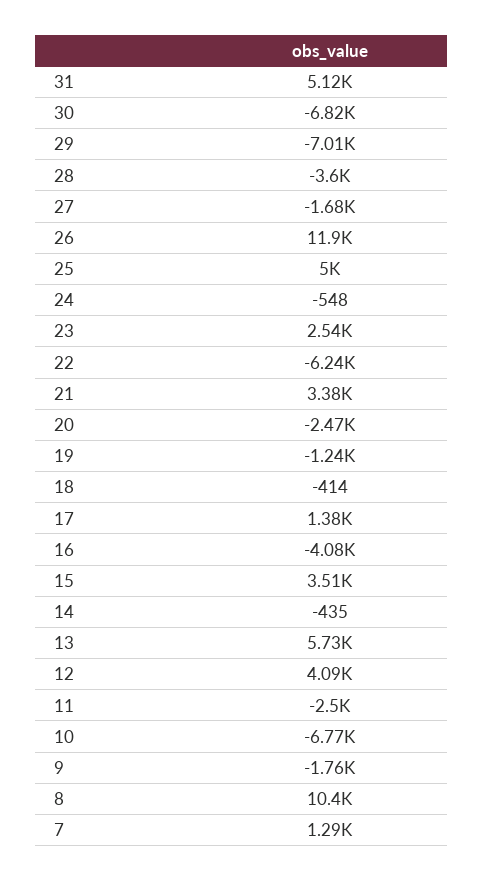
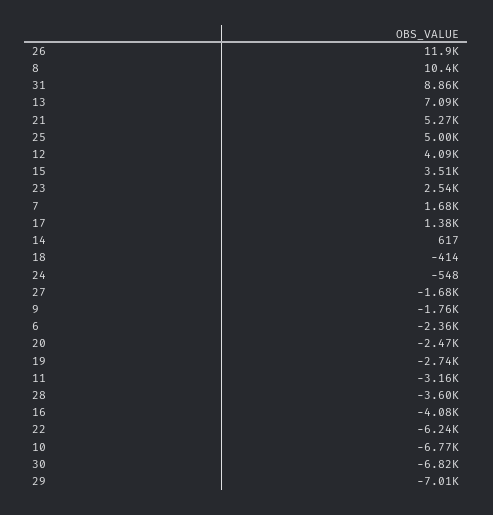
  {
-   "31": 5120,
+   "31": 8860,
    "30": -6820,
    "29": -7010,
    "28": -3600,
    "27": -1680,
    "26": 11900,
    "25": 5000,
    "24": -548,
    "23": 2540,
    "22": -6240,
-   "21": 3380,
+   "21": 5270,
    "20": -2470,
-   "19": -1240,
+   "19": -2740,
    "18": -414,
    "17": 1380,
    "16": -4080,
    "15": 3510,
-   "14": -435,
+   "14": 617,
-   "13": 5730,
+   "13": 7090,
    "12": 4090,
-   "11": -2500,
+   "11": -3160,
    "10": -6770,
    "9": -1760,
    "8": 10400,
-   "7": 1290
+   "7": 1680,
+   "6": -2360
  }

